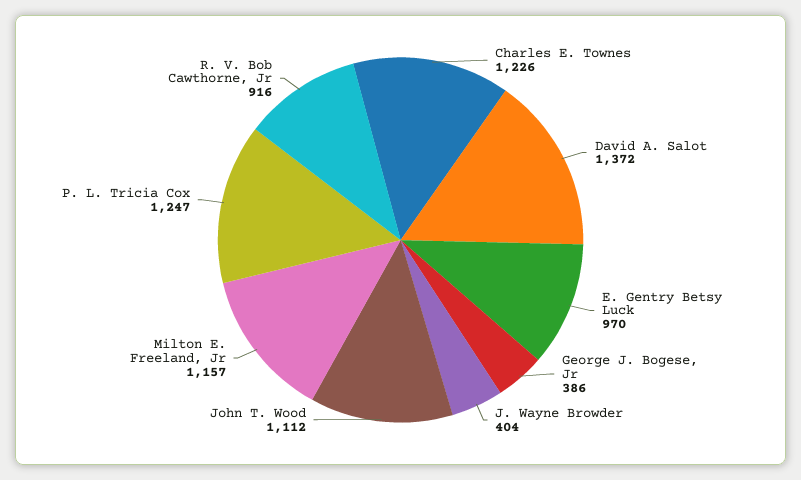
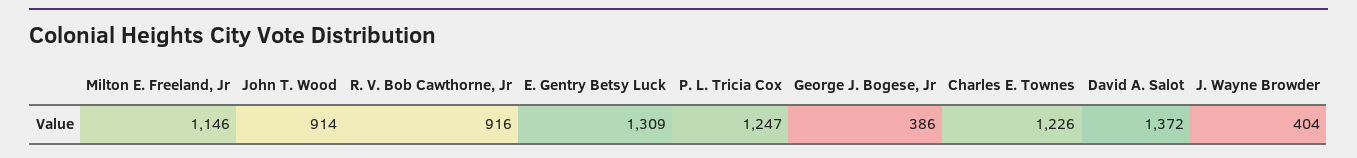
  {
    "Charles E. Townes": 1226,
    "David A. Salot": 1372,
-   "E. Gentry Betsy Luck": 970,
+   "E. Gentry Betsy Luck": 1309,
    "George J. Bogese, Jr": 386,
    "J. Wayne Browder": 404,
-   "John T. Wood": 1112,
+   "John T. Wood": 914,
-   "Milton E. Freeland, Jr": 1157,
+   "Milton E. Freeland, Jr": 1146,
    "P. L. Tricia Cox": 1247,
    "R. V. Bob Cawthorne, Jr": 916
  }

